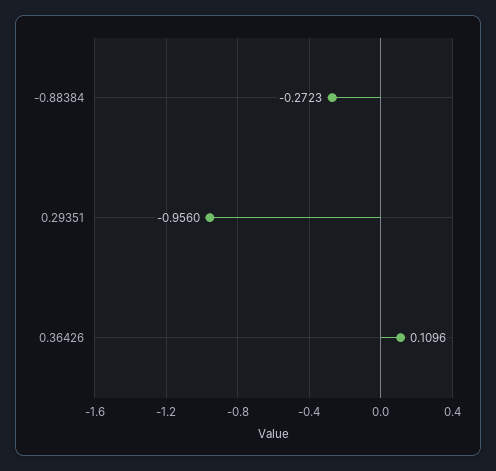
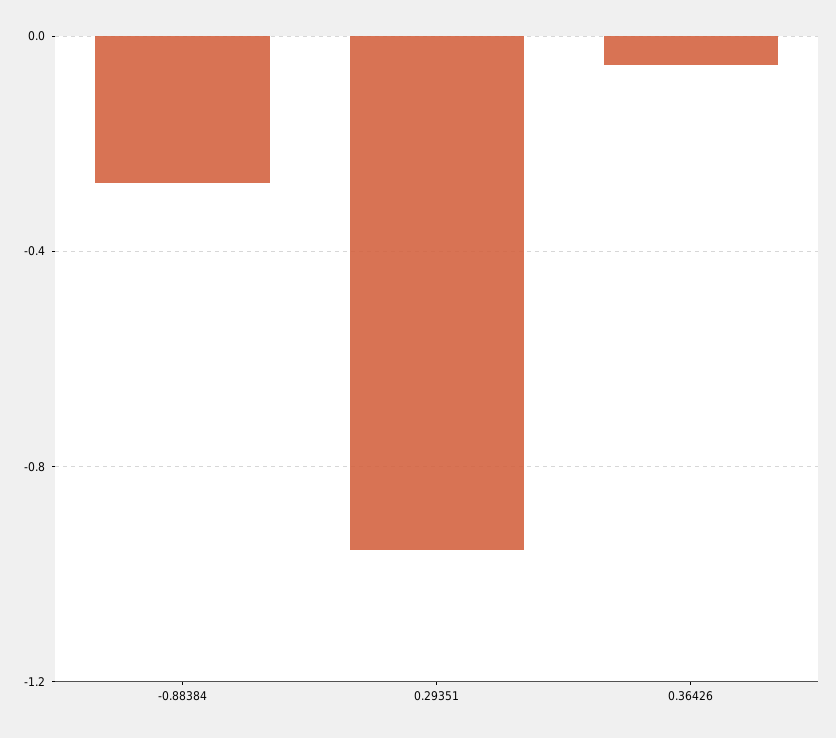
  {
    "-0.88384": -0.2723,
    "0.29351": -0.956,
-   "0.36426": 0.1096
+   "0.36426": -0.05
  }

